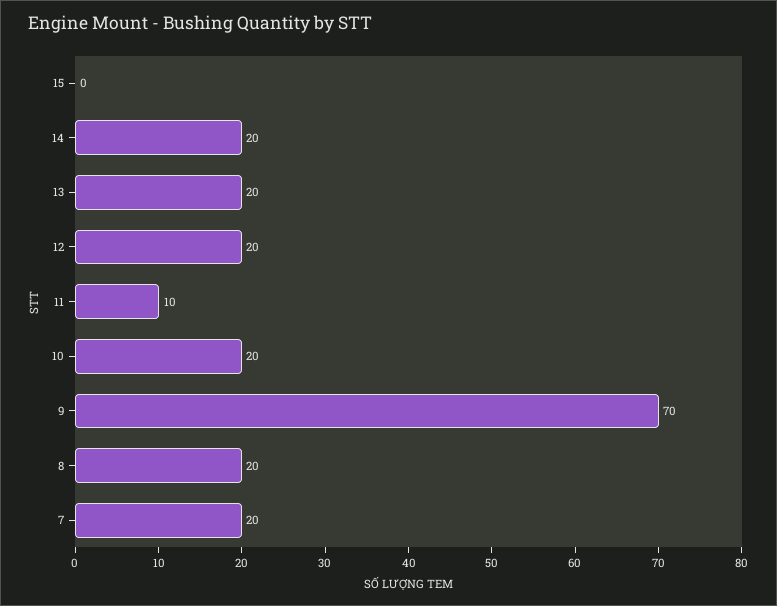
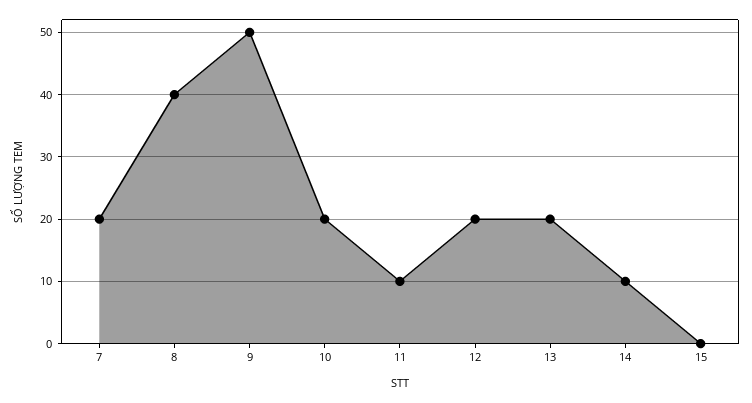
  {
    "15": 0,
-   "14": 20,
+   "14": 10,
    "13": 20,
    "12": 20,
    "11": 10,
    "10": 20,
-   "9": 70,
+   "9": 50,
-   "8": 20,
+   "8": 40,
    "7": 20
  }

